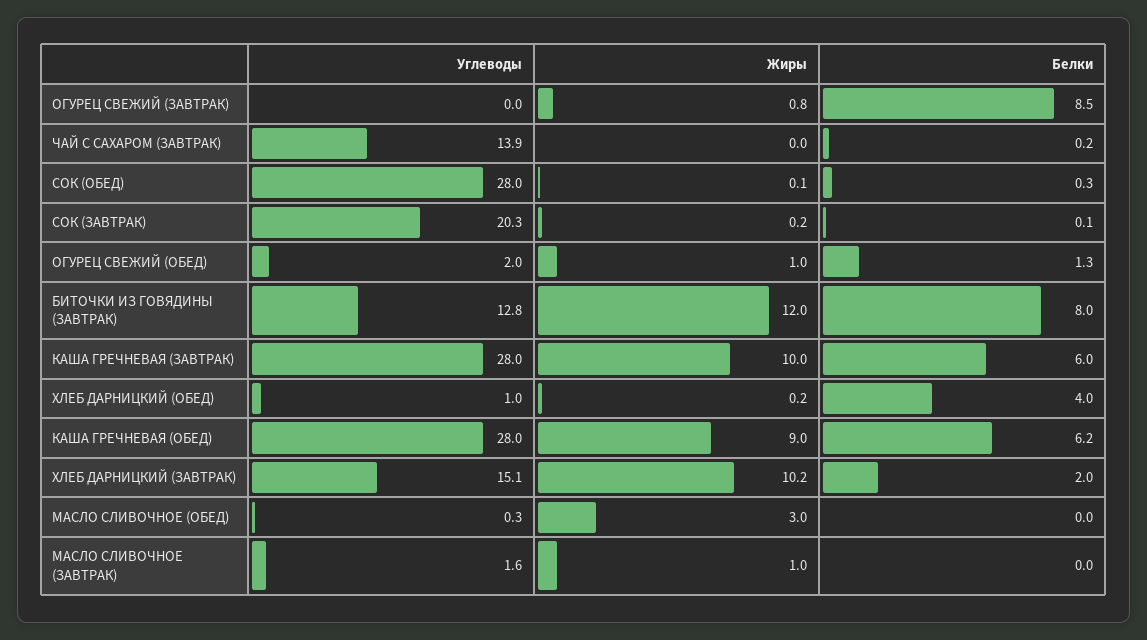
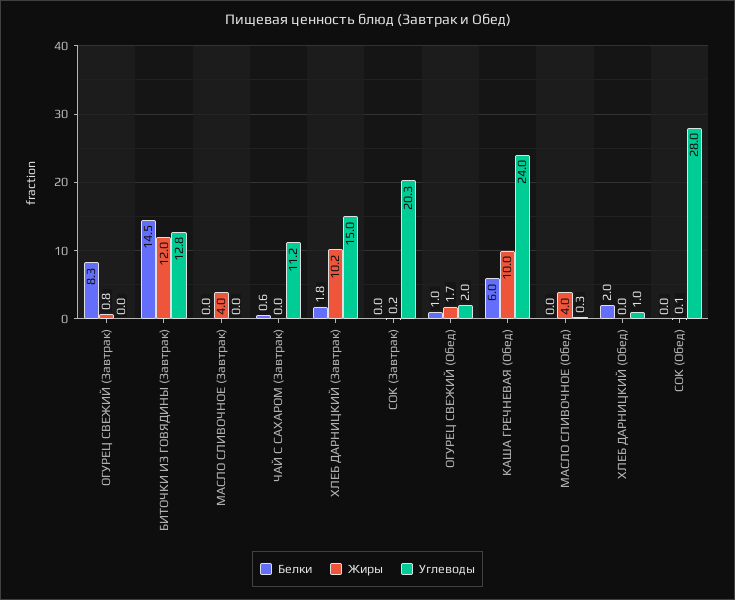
  {
    "Углеводы": {
      "ОГУРЕЦ СВЕЖИЙ (ЗАВТРАК)": 0,
-     "ЧАЙ С САХАРОМ (ЗАВТРАК)": 13.9,
+     "ЧАЙ С САХАРОМ (ЗАВТРАК)": 11.2,
      "СОК (ОБЕД)": 28,
      "СОК (ЗАВТРАК)": 20.3,
      "ОГУРЕЦ СВЕЖИЙ (ОБЕД)": 2,
      "БИТОЧКИ ИЗ ГОВЯДИНЫ (ЗАВТРАК)": 12.8,
-     "КАША ГРЕЧНЕВАЯ (ЗАВТРАК)": 28,
      "ХЛЕБ ДАРНИЦКИЙ (ОБЕД)": 1,
-     "КАША ГРЕЧНЕВАЯ (ОБЕД)": 28,
+     "КАША ГРЕЧНЕВАЯ (ОБЕД)": 24,
-     "ХЛЕБ ДАРНИЦКИЙ (ЗАВТРАК)": 15.1,
+     "ХЛЕБ ДАРНИЦКИЙ (ЗАВТРАК)": 15,
      "МАСЛО СЛИВОЧНОЕ (ОБЕД)": 0.3,
-     "МАСЛО СЛИВОЧНОЕ (ЗАВТРАК)": 1.6
+     "МАСЛО СЛИВОЧНОЕ (ЗАВТРАК)": 0
    },
    "Жиры": {
      "ОГУРЕЦ СВЕЖИЙ (ЗАВТРАК)": 0.8,
      "ЧАЙ С САХАРОМ (ЗАВТРАК)": 0,
      "СОК (ОБЕД)": 0.1,
      "СОК (ЗАВТРАК)": 0.2,
-     "ОГУРЕЦ СВЕЖИЙ (ОБЕД)": 1,
+     "ОГУРЕЦ СВЕЖИЙ (ОБЕД)": 1.7,
      "БИТОЧКИ ИЗ ГОВЯДИНЫ (ЗАВТРАК)": 12,
-     "КАША ГРЕЧНЕВАЯ (ЗАВТРАК)": 10,
-     "ХЛЕБ ДАРНИЦКИЙ (ОБЕД)": 0.2,
+     "ХЛЕБ ДАРНИЦКИЙ (ОБЕД)": 0,
-     "КАША ГРЕЧНЕВАЯ (ОБЕД)": 9,
+     "КАША ГРЕЧНЕВАЯ (ОБЕД)": 10,
      "ХЛЕБ ДАРНИЦКИЙ (ЗАВТРАК)": 10.2,
-     "МАСЛО СЛИВОЧНОЕ (ОБЕД)": 3,
+     "МАСЛО СЛИВОЧНОЕ (ОБЕД)": 4,
-     "МАСЛО СЛИВОЧНОЕ (ЗАВТРАК)": 1
+     "МАСЛО СЛИВОЧНОЕ (ЗАВТРАК)": 4
    },
    "Белки": {
-     "ОГУРЕЦ СВЕЖИЙ (ЗАВТРАК)": 8.5,
+     "ОГУРЕЦ СВЕЖИЙ (ЗАВТРАК)": 8.3,
-     "ЧАЙ С САХАРОМ (ЗАВТРАК)": 0.2,
+     "ЧАЙ С САХАРОМ (ЗАВТРАК)": 0.6,
-     "СОК (ОБЕД)": 0.3,
+     "СОК (ОБЕД)": 0,
-     "СОК (ЗАВТРАК)": 0.1,
+     "СОК (ЗАВТРАК)": 0,
-     "ОГУРЕЦ СВЕЖИЙ (ОБЕД)": 1.3,
+     "ОГУРЕЦ СВЕЖИЙ (ОБЕД)": 1,
-     "БИТОЧКИ ИЗ ГОВЯДИНЫ (ЗАВТРАК)": 8,
+     "БИТОЧКИ ИЗ ГОВЯДИНЫ (ЗАВТРАК)": 14.5,
-     "КАША ГРЕЧНЕВАЯ (ЗАВТРАК)": 6,
-     "ХЛЕБ ДАРНИЦКИЙ (ОБЕД)": 4,
+     "ХЛЕБ ДАРНИЦКИЙ (ОБЕД)": 2,
-     "КАША ГРЕЧНЕВАЯ (ОБЕД)": 6.2,
+     "КАША ГРЕЧНЕВАЯ (ОБЕД)": 6,
-     "ХЛЕБ ДАРНИЦКИЙ (ЗАВТРАК)": 2,
+     "ХЛЕБ ДАРНИЦКИЙ (ЗАВТРАК)": 1.8,
      "МАСЛО СЛИВОЧНОЕ (ОБЕД)": 0,
      "МАСЛО СЛИВОЧНОЕ (ЗАВТРАК)": 0
    }
  }

